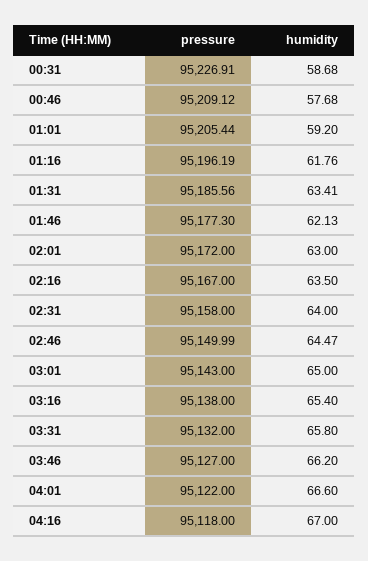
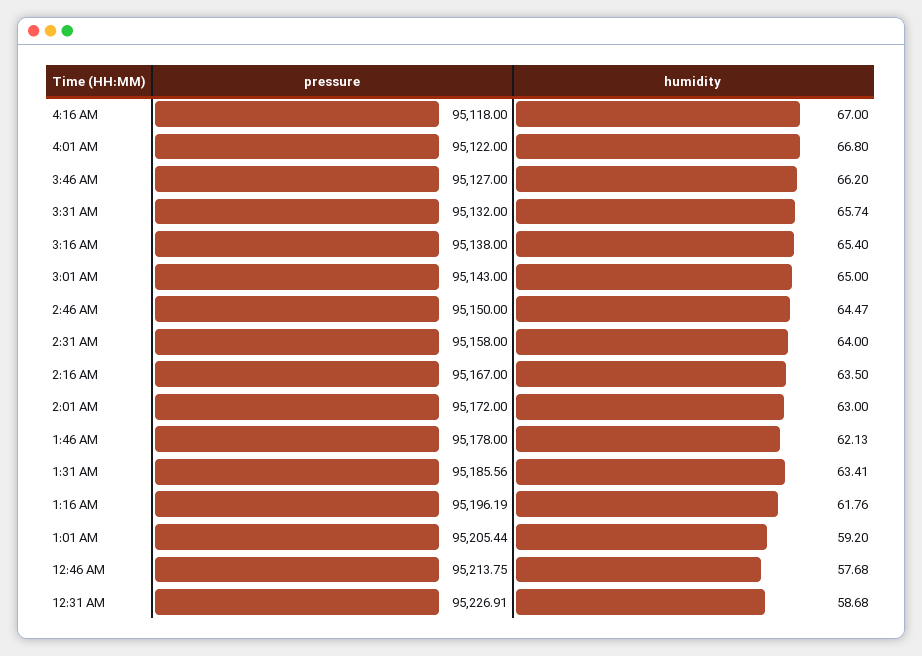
  {
    "pressure": {
      "00:31": 95226.91,
-     "00:46": 95209.12,
+     "00:46": 95213.75,
      "01:01": 95205.44,
      "01:16": 95196.19,
      "01:31": 95185.56,
-     "01:46": 95177.3,
+     "01:46": 95178,
      "02:01": 95172,
      "02:16": 95167,
      "02:31": 95158,
-     "02:46": 95149.99,
+     "02:46": 95150,
      "03:01": 95143,
      "03:16": 95138,
      "03:31": 95132,
      "03:46": 95127,
      "04:01": 95122,
      "04:16": 95118
    },
    "humidity": {
      "00:31": 58.68,
      "00:46": 57.68,
      "01:01": 59.2,
      "01:16": 61.76,
      "01:31": 63.41,
      "01:46": 62.13,
      "02:01": 63,
      "02:16": 63.5,
      "02:31": 64,
      "02:46": 64.47,
      "03:01": 65,
      "03:16": 65.4,
-     "03:31": 65.8,
+     "03:31": 65.74,
      "03:46": 66.2,
-     "04:01": 66.6,
+     "04:01": 66.8,
      "04:16": 67
    }
  }

